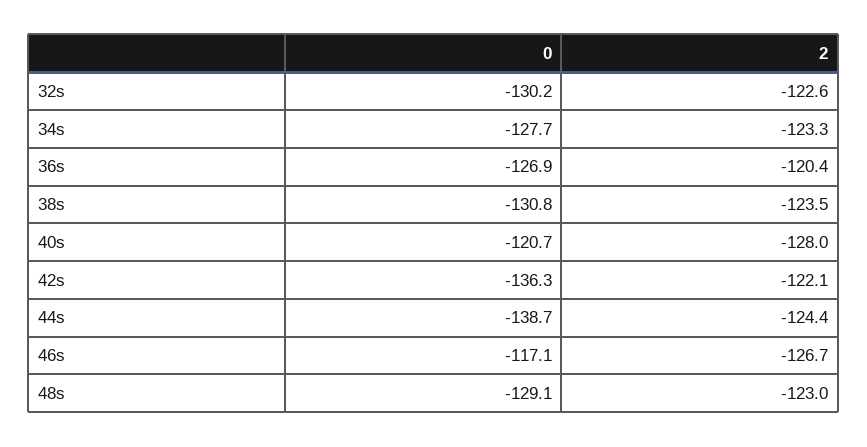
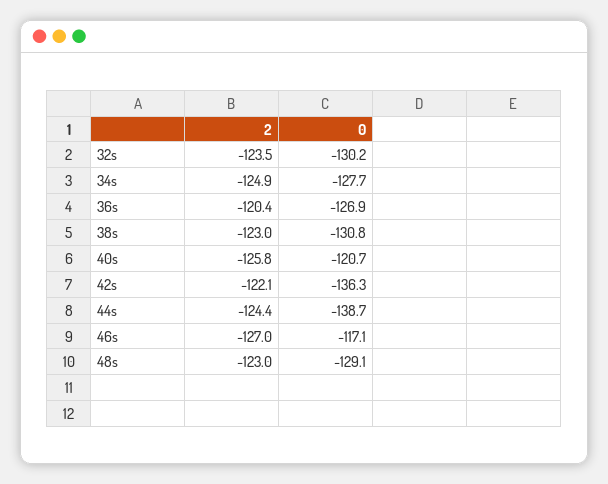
  {
    "0": {
      "32s": -130.2,
      "34s": -127.7,
      "36s": -126.9,
      "38s": -130.8,
      "40s": -120.7,
      "42s": -136.3,
      "44s": -138.7,
      "46s": -117.1,
      "48s": -129.1
    },
    "2": {
-     "32s": -122.6,
+     "32s": -123.5,
-     "34s": -123.3,
+     "34s": -124.9,
      "36s": -120.4,
-     "38s": -123.5,
+     "38s": -123,
-     "40s": -128,
+     "40s": -125.8,
      "42s": -122.1,
      "44s": -124.4,
-     "46s": -126.7,
+     "46s": -127,
      "48s": -123
    }
  }

